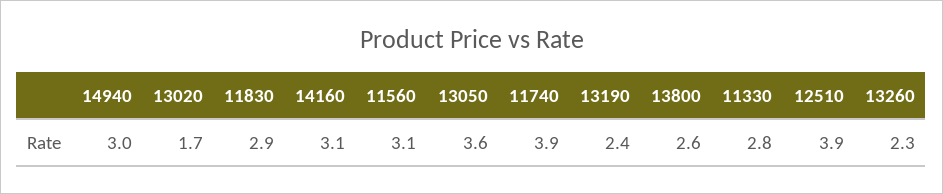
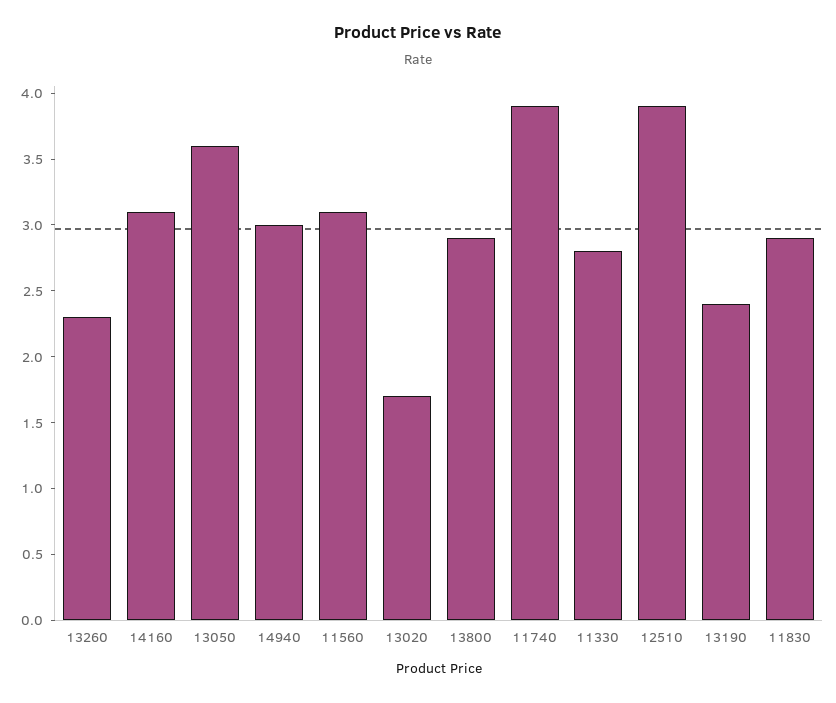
  {
    "14940": 3,
    "13020": 1.7,
    "11830": 2.9,
    "14160": 3.1,
    "11560": 3.1,
    "13050": 3.6,
    "11740": 3.9,
    "13190": 2.4,
-   "13800": 2.6,
+   "13800": 2.9,
    "11330": 2.8,
    "12510": 3.9,
    "13260": 2.3
  }

